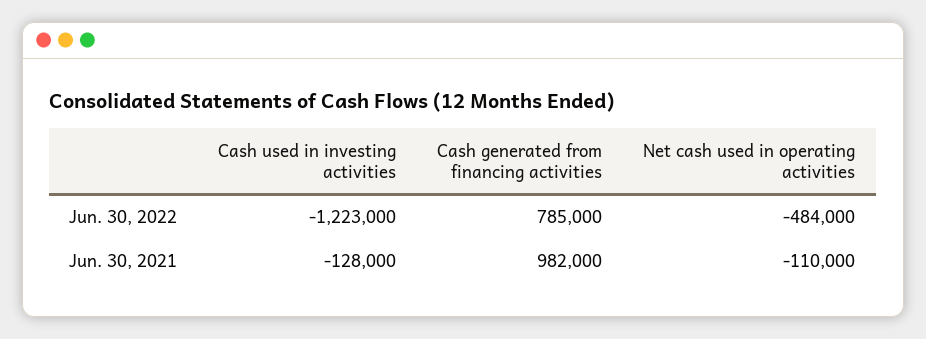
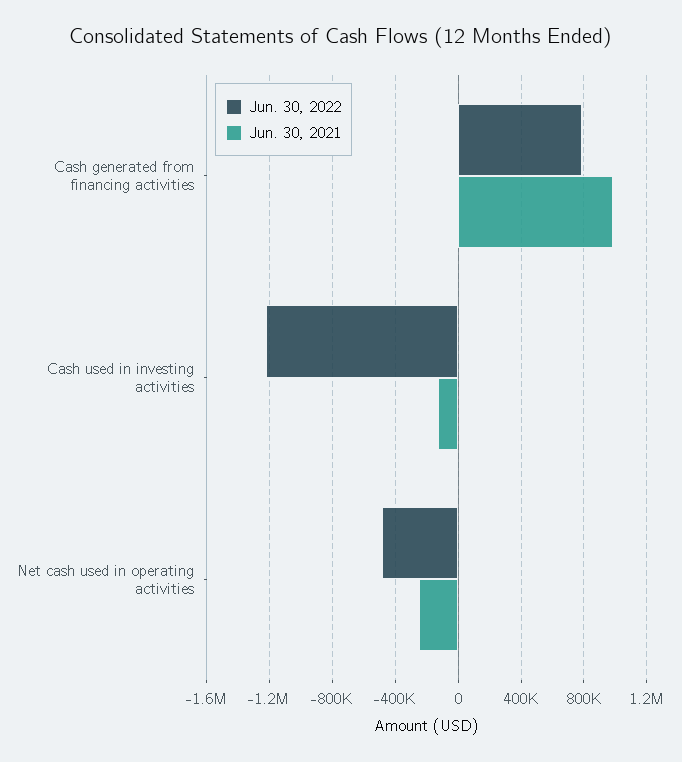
  {
    "Jun. 30, 2022": {
      "Cash used in investing activities": -1223000,
      "Cash generated from financing activities": 785000,
      "Net cash used in operating activities": -484000
    },
    "Jun. 30, 2021": {
      "Cash used in investing activities": -128000,
      "Cash generated from financing activities": 982000,
-     "Net cash used in operating activities": -110000
+     "Net cash used in operating activities": -250000
    }
  }

